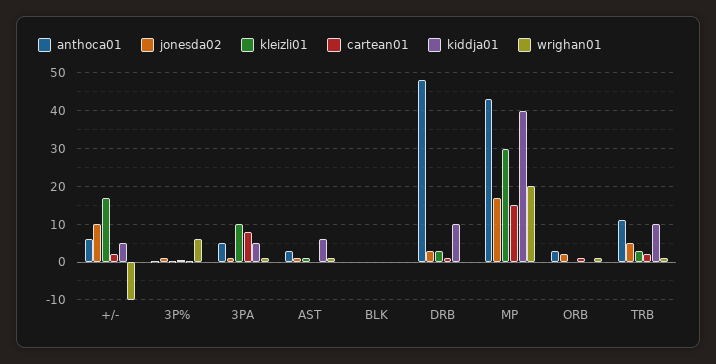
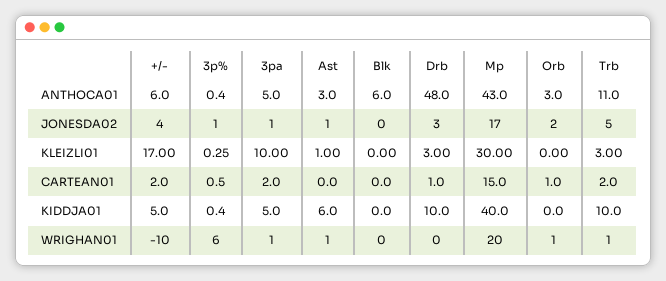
  {
    "anthoca01": {
      "+/-": 6,
      "3P%": 0.4,
      "3PA": 5,
      "AST": 3,
-     "BLK": 0,
+     "BLK": 6,
      "DRB": 48,
      "MP": 43,
      "ORB": 3,
      "TRB": 11
    },
    "jonesda02": {
-     "+/-": 10,
+     "+/-": 4,
      "3P%": 1,
      "3PA": 1,
      "AST": 1,
      "BLK": 0,
      "DRB": 3,
      "MP": 17,
      "ORB": 2,
      "TRB": 5
    },
    "kleizli01": {
      "+/-": 17,
      "3P%": 0.25,
      "3PA": 10,
      "AST": 1,
      "BLK": 0,
      "DRB": 3,
      "MP": 30,
      "ORB": 0,
      "TRB": 3
    },
    "cartean01": {
      "+/-": 2,
      "3P%": 0.5,
-     "3PA": 8,
+     "3PA": 2,
      "AST": 0,
      "BLK": 0,
      "DRB": 1,
      "MP": 15,
      "ORB": 1,
      "TRB": 2
    },
    "kiddja01": {
      "+/-": 5,
      "3P%": 0.4,
      "3PA": 5,
      "AST": 6,
      "BLK": 0,
      "DRB": 10,
      "MP": 40,
      "ORB": 0,
      "TRB": 10
    },
    "wrighan01": {
      "+/-": -10,
      "3P%": 6,
      "3PA": 1,
      "AST": 1,
      "BLK": 0,
      "DRB": 0,
      "MP": 20,
      "ORB": 1,
      "TRB": 1
    }
  }

